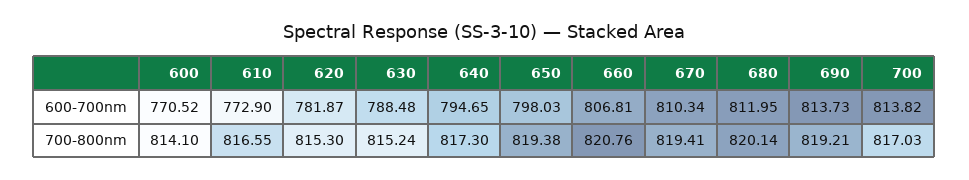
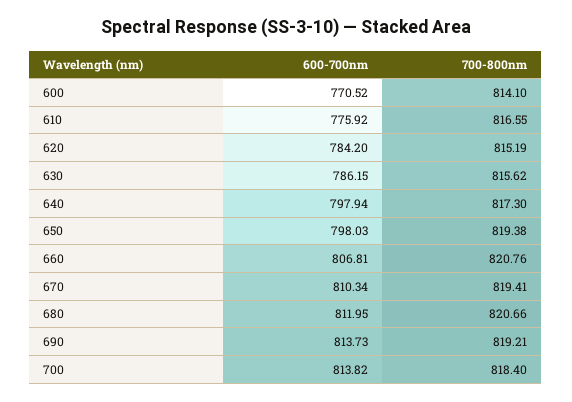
  {
    "600": {
      "600-700nm": 770.52,
      "700-800nm": 814.1
    },
    "610": {
-     "600-700nm": 772.9,
+     "600-700nm": 775.92,
      "700-800nm": 816.55
    },
    "620": {
-     "600-700nm": 781.87,
+     "600-700nm": 784.2,
-     "700-800nm": 815.3
+     "700-800nm": 815.19
    },
    "630": {
-     "600-700nm": 788.48,
+     "600-700nm": 786.15,
-     "700-800nm": 815.24
+     "700-800nm": 815.62
    },
    "640": {
-     "600-700nm": 794.65,
+     "600-700nm": 797.94,
      "700-800nm": 817.3
    },
    "650": {
      "600-700nm": 798.03,
      "700-800nm": 819.38
    },
    "660": {
      "600-700nm": 806.81,
      "700-800nm": 820.76
    },
    "670": {
      "600-700nm": 810.34,
      "700-800nm": 819.41
    },
    "680": {
      "600-700nm": 811.95,
-     "700-800nm": 820.14
+     "700-800nm": 820.66
    },
    "690": {
      "600-700nm": 813.73,
      "700-800nm": 819.21
    },
    "700": {
      "600-700nm": 813.82,
-     "700-800nm": 817.03
+     "700-800nm": 818.4
    }
  }

